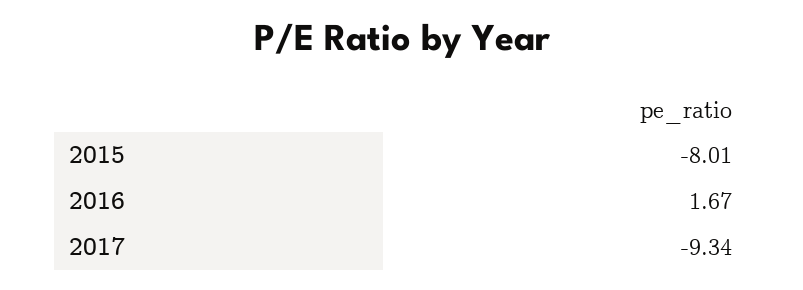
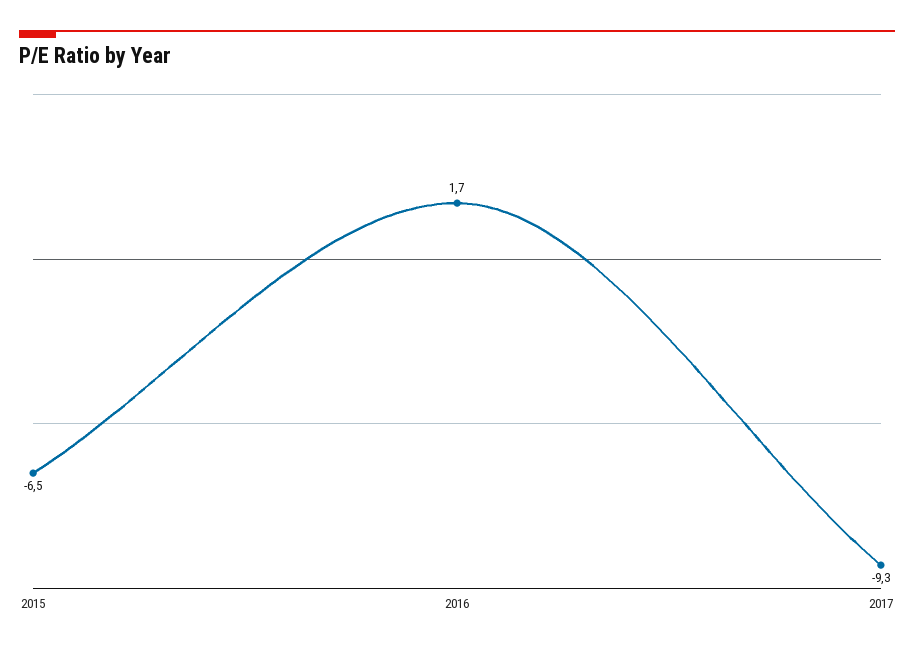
  {
-   "2015": -8.01,
+   "2015": -6.5,
    "2016": 1.67,
    "2017": -9.34
  }

